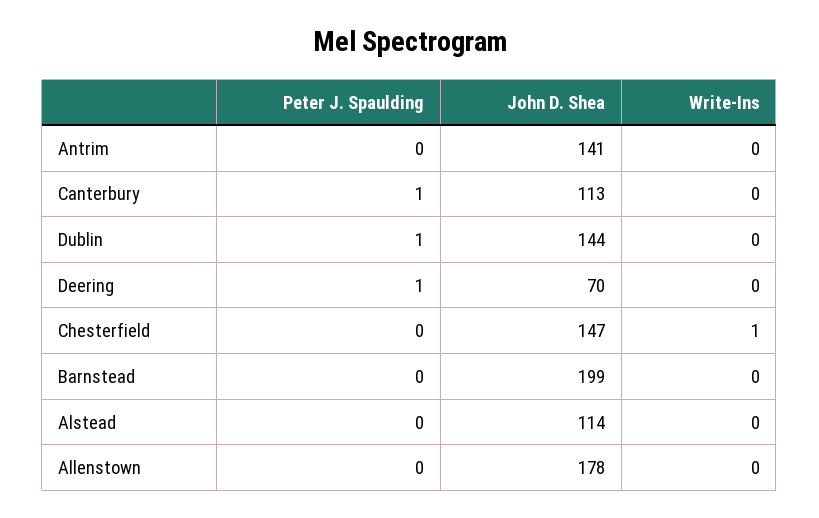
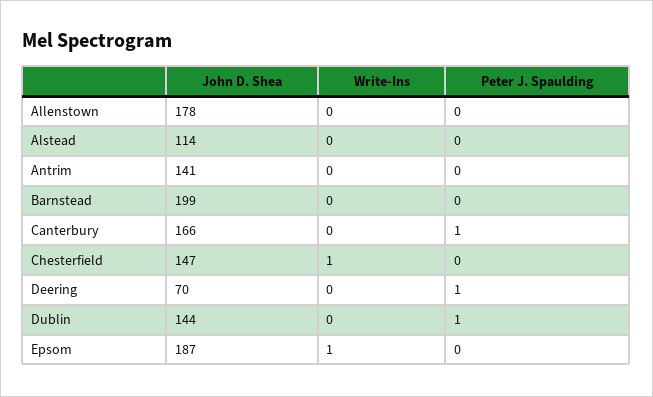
  {
    "Peter J. Spaulding": {
      "Antrim": 0,
      "Canterbury": 1,
      "Dublin": 1,
      "Deering": 1,
      "Chesterfield": 0,
      "Barnstead": 0,
      "Alstead": 0,
-     "Allenstown": 0
+     "Allenstown": 0,
+     "Epsom": 0
    },
    "John D. Shea": {
      "Antrim": 141,
-     "Canterbury": 113,
+     "Canterbury": 166,
      "Dublin": 144,
      "Deering": 70,
      "Chesterfield": 147,
      "Barnstead": 199,
      "Alstead": 114,
-     "Allenstown": 178
+     "Allenstown": 178,
+     "Epsom": 187
    },
    "Write-Ins": {
      "Antrim": 0,
      "Canterbury": 0,
      "Dublin": 0,
      "Deering": 0,
      "Chesterfield": 1,
      "Barnstead": 0,
      "Alstead": 0,
-     "Allenstown": 0
+     "Allenstown": 0,
+     "Epsom": 1
    }
  }

